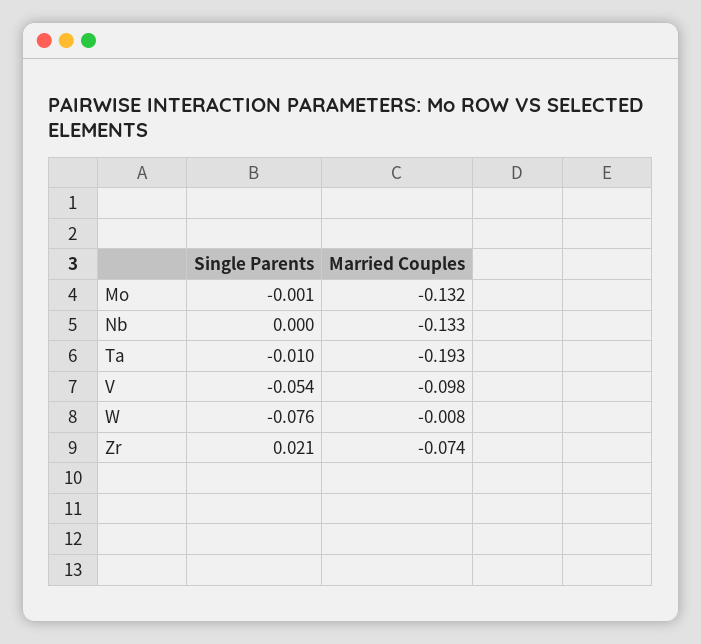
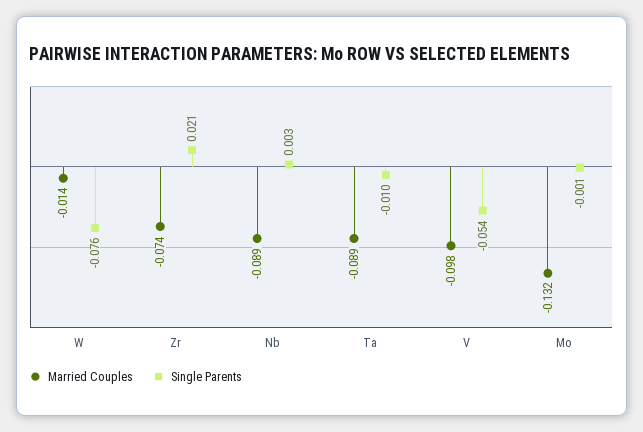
  {
    "Single Parents": {
      "Mo": -0.001,
-     "Nb": 0,
+     "Nb": 0.003,
      "Ta": -0.01,
      "V": -0.054,
      "W": -0.076,
      "Zr": 0.021
    },
    "Married Couples": {
      "Mo": -0.132,
-     "Nb": -0.133,
+     "Nb": -0.089,
-     "Ta": -0.193,
+     "Ta": -0.089,
      "V": -0.098,
-     "W": -0.008,
+     "W": -0.014,
      "Zr": -0.074
    }
  }

